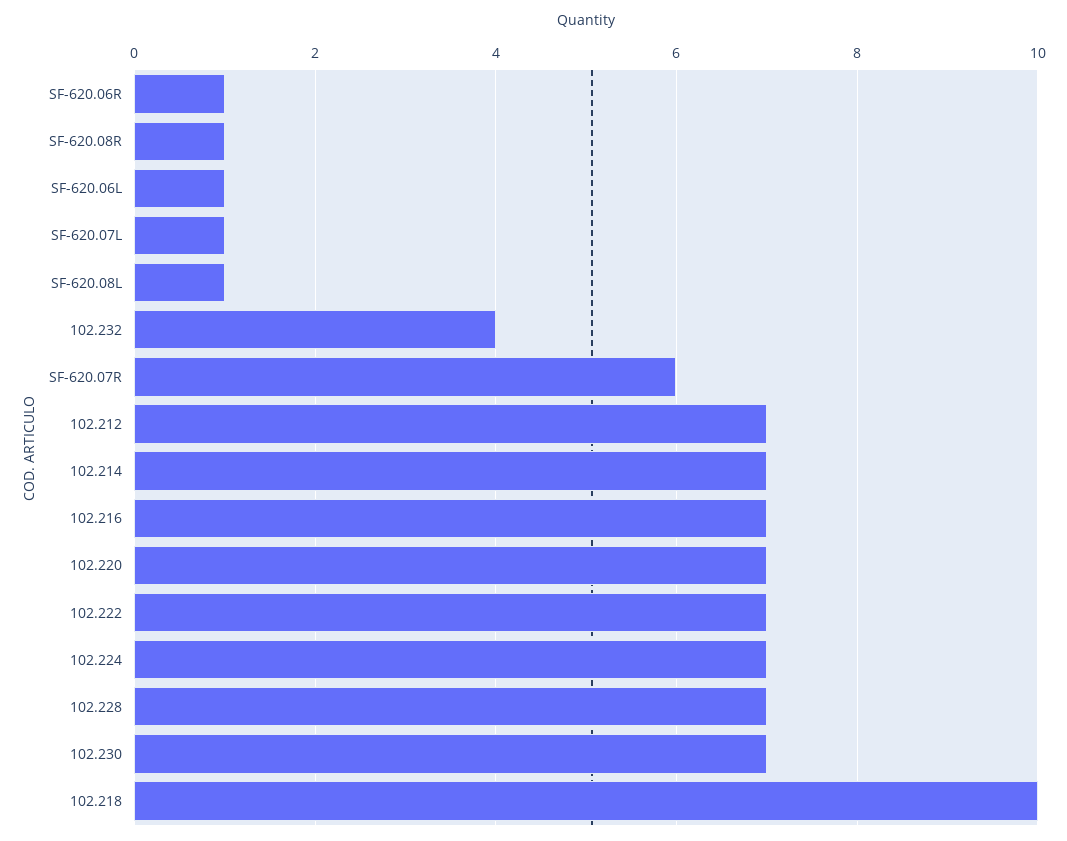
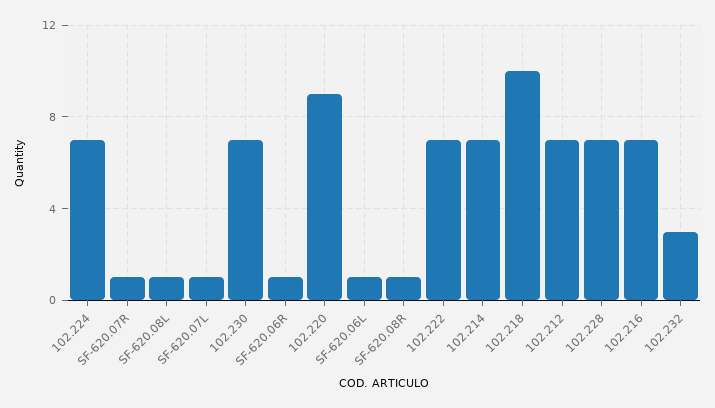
  {
    "SF-620.06R": 1,
    "SF-620.08R": 1,
    "SF-620.06L": 1,
    "SF-620.07L": 1,
    "SF-620.08L": 1,
-   "102.232": 4,
+   "102.232": 3,
-   "SF-620.07R": 6,
+   "SF-620.07R": 1,
    "102.212": 7,
    "102.214": 7,
    "102.216": 7,
-   "102.220": 7,
+   "102.220": 9,
    "102.222": 7,
    "102.224": 7,
    "102.228": 7,
    "102.230": 7,
    "102.218": 10
  }

